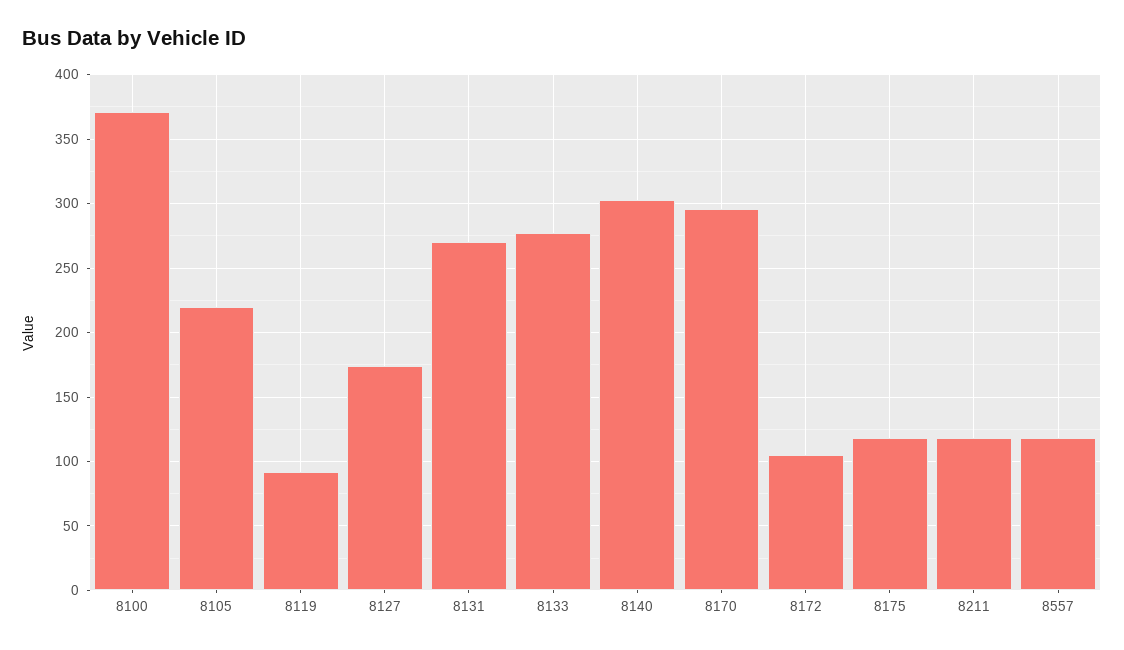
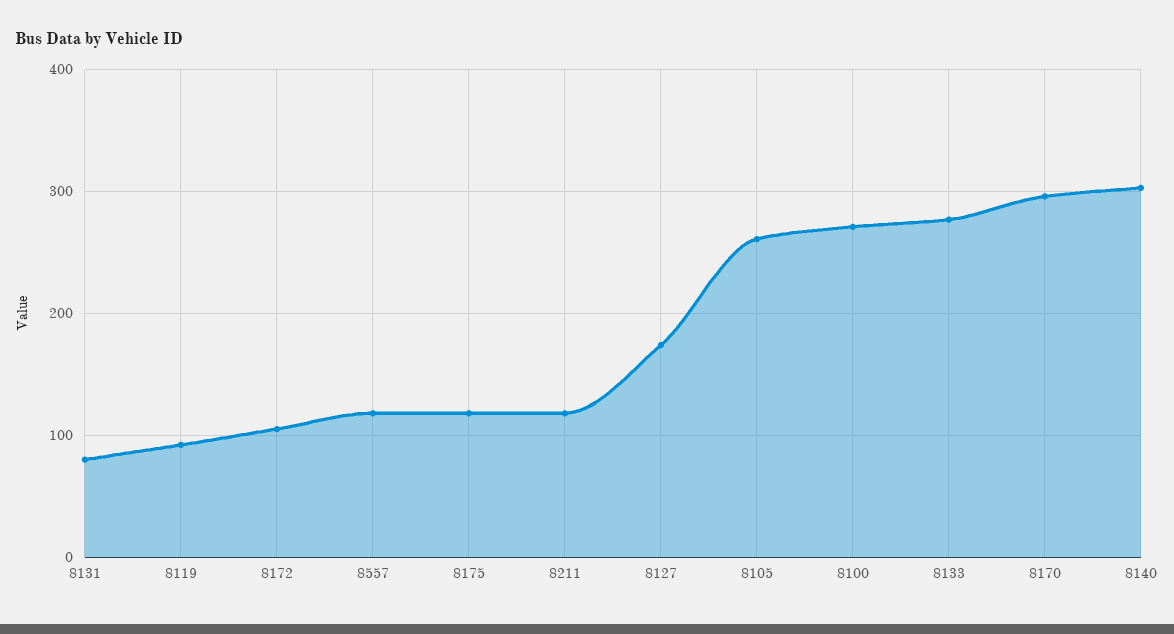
  {
-   "8100": 370,
+   "8100": 270,
-   "8105": 220,
+   "8105": 260,
    "8119": 90,
    "8127": 175,
-   "8131": 270,
+   "8131": 80,
    "8133": 275,
    "8140": 305,
    "8170": 295,
    "8172": 105,
    "8175": 120,
    "8211": 120,
    "8557": 120
  }

